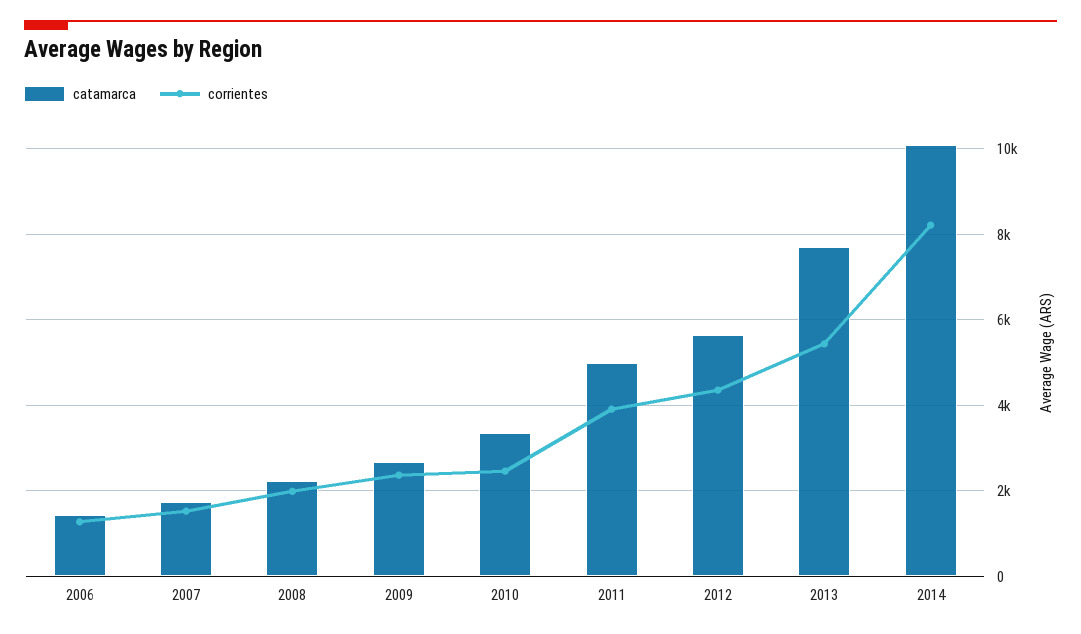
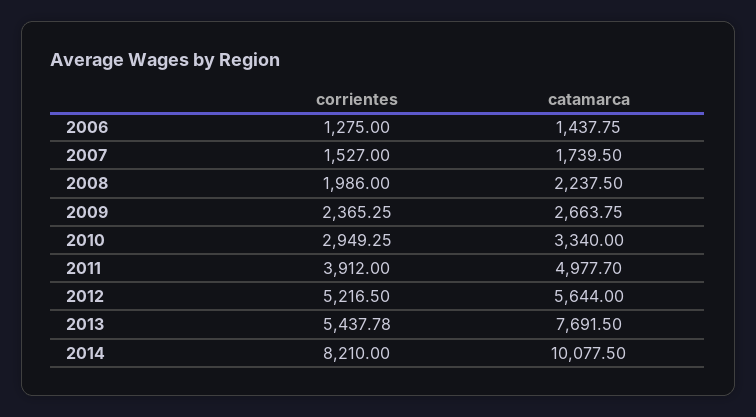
  {
    "catamarca": {
      "2006": 1437.75,
      "2007": 1739.5,
      "2008": 2237.5,
      "2009": 2663.75,
      "2010": 3340,
      "2011": 4977.7,
      "2012": 5644,
      "2013": 7691.5,
      "2014": 10077.5
    },
    "corrientes": {
      "2006": 1275,
      "2007": 1527,
      "2008": 1986,
      "2009": 2365.25,
-     "2010": 2400,
+     "2010": 2949.25,
      "2011": 3912,
-     "2012": 4400,
+     "2012": 5216.5,
      "2013": 5437.78,
      "2014": 8210
    }
  }

